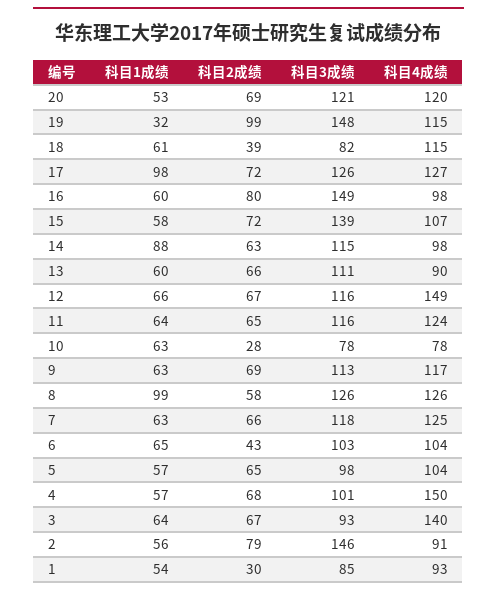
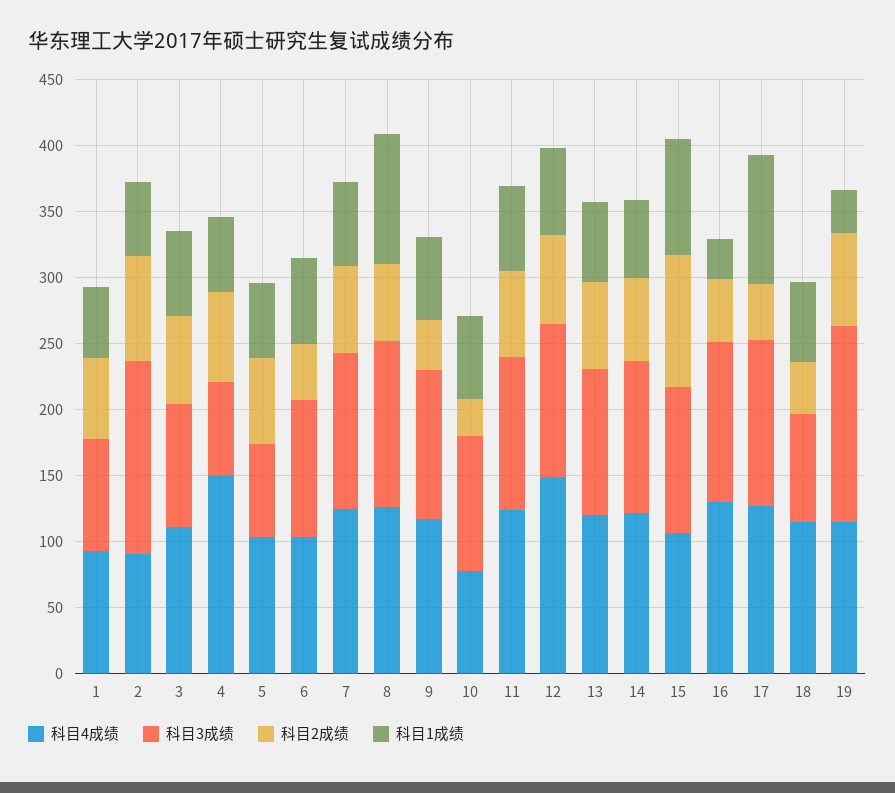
  {
    "科目1成绩": {
-     "20": 53,
      "19": 32,
      "18": 61,
      "17": 98,
-     "16": 60,
+     "16": 30,
-     "15": 58,
+     "15": 90,
-     "14": 88,
+     "14": 60,
      "13": 60,
      "12": 66,
      "11": 64,
      "10": 63,
      "9": 63,
      "8": 99,
      "7": 63,
      "6": 65,
      "5": 57,
      "4": 57,
      "3": 64,
      "2": 56,
      "1": 54
    },
    "科目2成绩": {
-     "20": 69,
-     "19": 99,
+     "19": 70,
      "18": 39,
-     "17": 72,
+     "17": 40,
-     "16": 80,
+     "16": 50,
-     "15": 72,
+     "15": 100,
      "14": 63,
      "13": 66,
      "12": 67,
      "11": 65,
      "10": 28,
-     "9": 69,
+     "9": 40,
      "8": 58,
      "7": 66,
      "6": 43,
      "5": 65,
      "4": 68,
      "3": 67,
      "2": 79,
-     "1": 30
+     "1": 60
    },
    "科目3成绩": {
-     "20": 121,
      "19": 148,
      "18": 82,
      "17": 126,
-     "16": 149,
+     "16": 120,
-     "15": 139,
+     "15": 110,
      "14": 115,
      "13": 111,
      "12": 116,
      "11": 116,
-     "10": 78,
+     "10": 100,
      "9": 113,
      "8": 126,
      "7": 118,
      "6": 103,
-     "5": 98,
+     "5": 70,
-     "4": 101,
+     "4": 70,
      "3": 93,
      "2": 146,
      "1": 85
    },
    "科目4成绩": {
-     "20": 120,
      "19": 115,
      "18": 115,
      "17": 127,
-     "16": 98,
+     "16": 130,
      "15": 107,
-     "14": 98,
+     "14": 120,
-     "13": 90,
+     "13": 120,
      "12": 149,
      "11": 124,
      "10": 78,
      "9": 117,
      "8": 126,
      "7": 125,
      "6": 104,
      "5": 104,
      "4": 150,
-     "3": 140,
+     "3": 110,
      "2": 91,
      "1": 93
    }
  }

